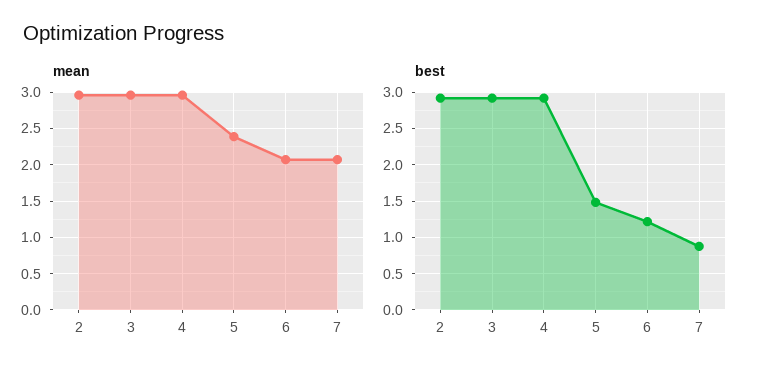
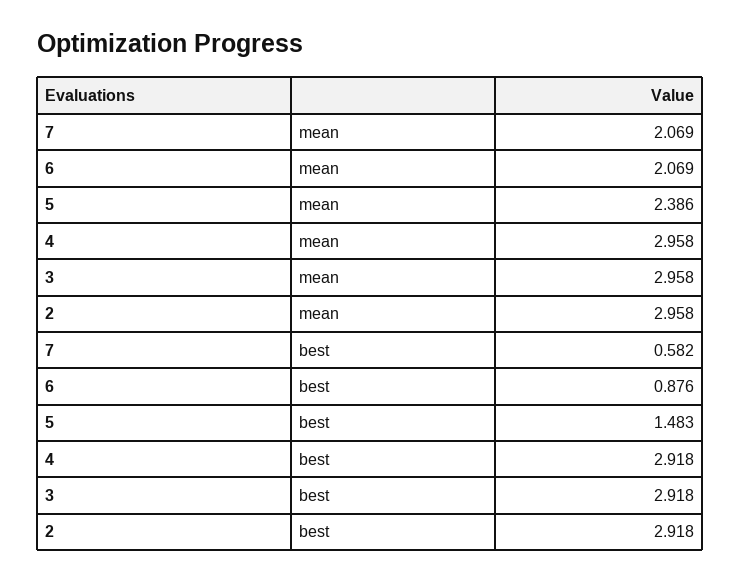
  {
    "mean": {
      "2": 2.958,
      "3": 2.958,
      "4": 2.958,
      "5": 2.386,
      "6": 2.069,
      "7": 2.069
    },
    "best": {
      "2": 2.918,
      "3": 2.918,
      "4": 2.918,
      "5": 1.483,
-     "6": 1.2,
+     "6": 0.876,
-     "7": 0.9
+     "7": 0.582
    }
  }

